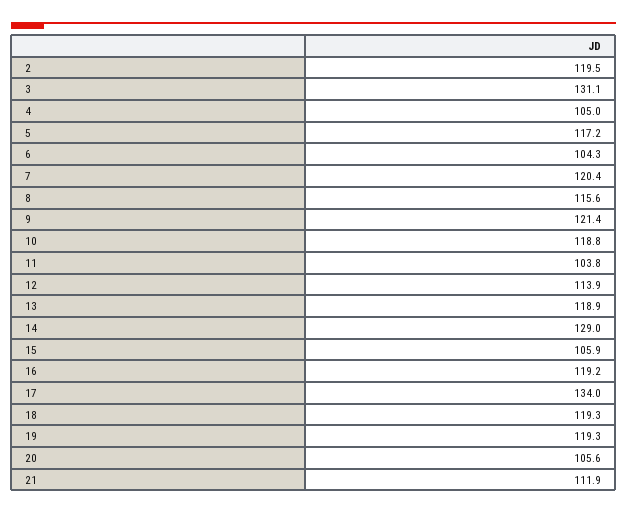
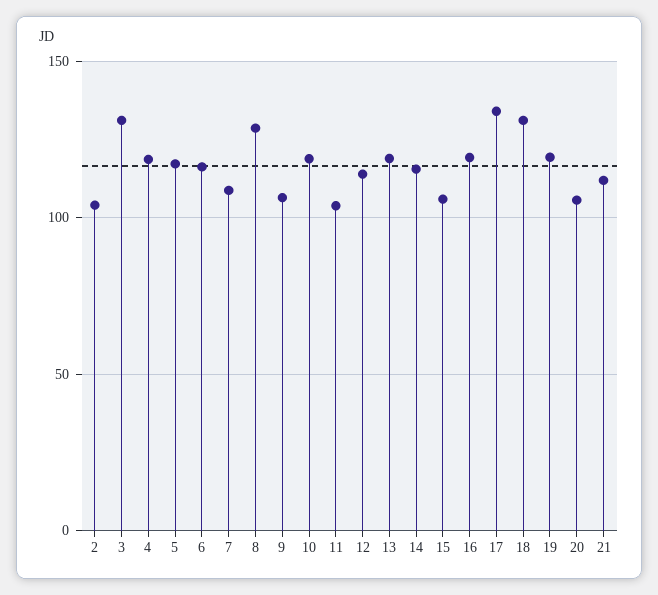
  {
-   "2": 119.5,
+   "2": 105,
    "3": 131.1,
-   "4": 105,
+   "4": 120,
    "5": 117.2,
-   "6": 104.3,
+   "6": 115,
-   "7": 120.4,
+   "7": 110,
-   "8": 115.6,
+   "8": 130,
-   "9": 121.4,
+   "9": 105,
    "10": 118.8,
    "11": 103.8,
    "12": 113.9,
    "13": 118.9,
-   "14": 129,
+   "14": 115,
    "15": 105.9,
    "16": 119.2,
    "17": 134,
-   "18": 119.3,
+   "18": 130,
    "19": 119.3,
    "20": 105.6,
    "21": 111.9
  }

